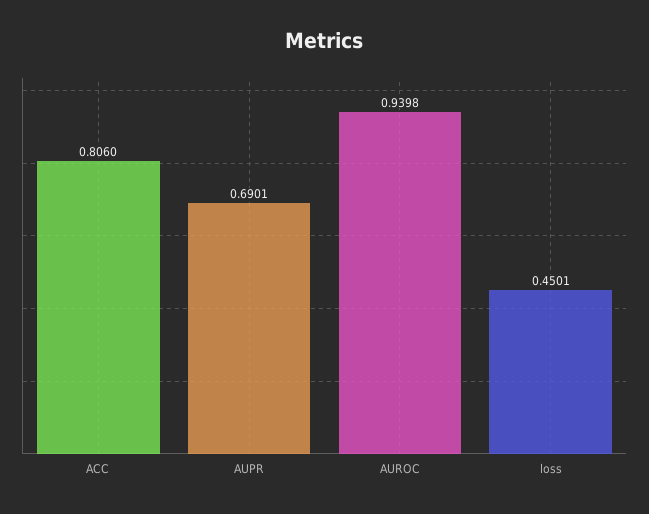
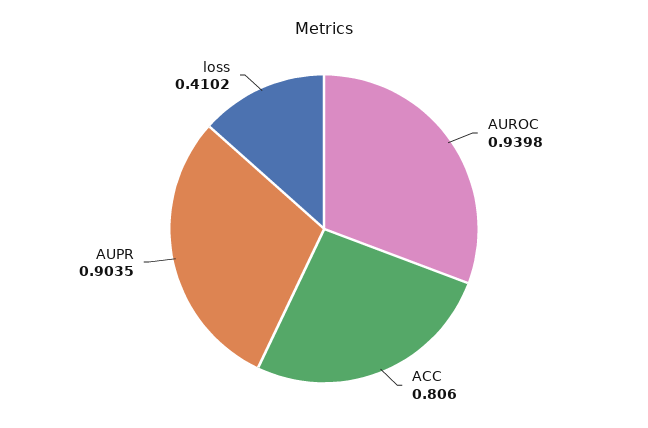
  {
    "ACC": 0.806,
-   "AUPR": 0.6901,
+   "AUPR": 0.9035,
    "AUROC": 0.9398,
-   "loss": 0.4501
+   "loss": 0.4102
  }

